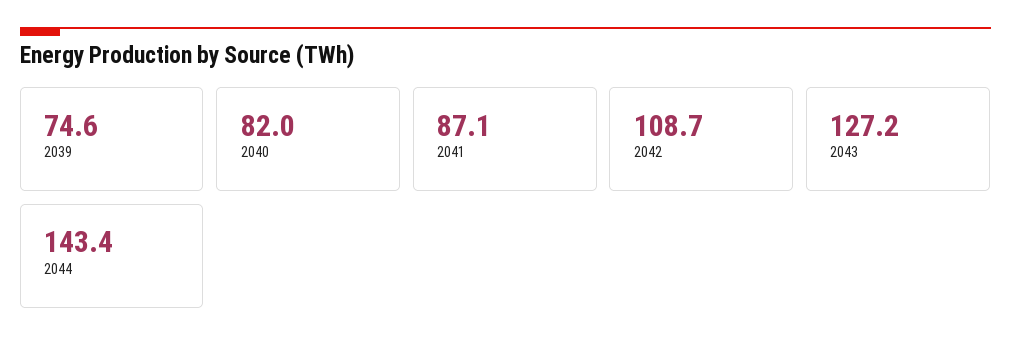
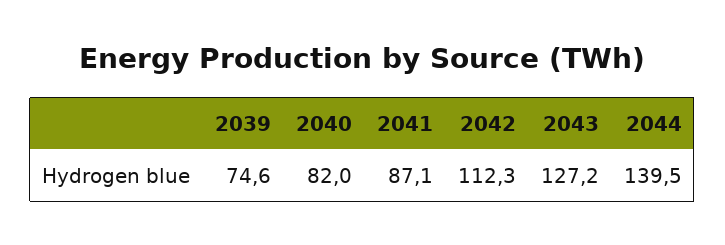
  {
    "2039": 74.6,
    "2040": 82,
    "2041": 87.1,
-   "2042": 108.7,
+   "2042": 112.3,
    "2043": 127.2,
-   "2044": 143.4
+   "2044": 139.5
  }

